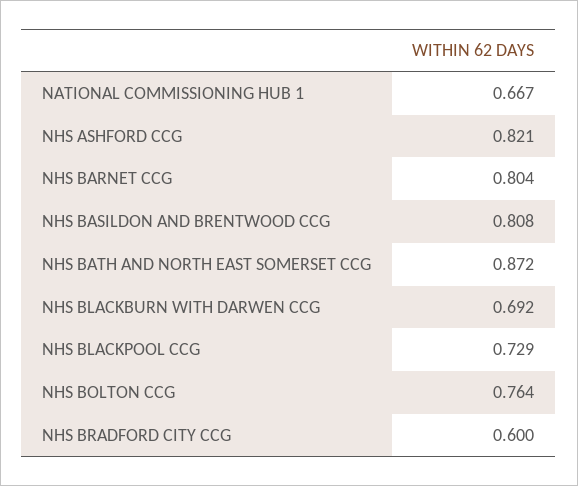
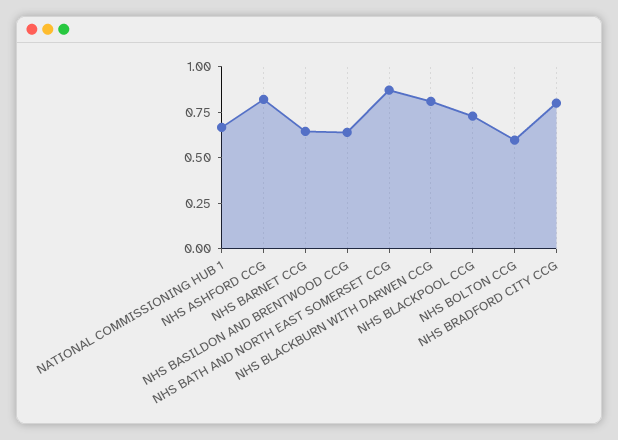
  {
    "NATIONAL COMMISSIONING HUB 1": 0.667,
    "NHS ASHFORD CCG": 0.821,
-   "NHS BARNET CCG": 0.804,
+   "NHS BARNET CCG": 0.65,
-   "NHS BASILDON AND BRENTWOOD CCG": 0.808,
+   "NHS BASILDON AND BRENTWOOD CCG": 0.65,
    "NHS BATH AND NORTH EAST SOMERSET CCG": 0.872,
-   "NHS BLACKBURN WITH DARWEN CCG": 0.692,
+   "NHS BLACKBURN WITH DARWEN CCG": 0.8,
    "NHS BLACKPOOL CCG": 0.729,
-   "NHS BOLTON CCG": 0.764,
+   "NHS BOLTON CCG": 0.6,
-   "NHS BRADFORD CITY CCG": 0.6
+   "NHS BRADFORD CITY CCG": 0.8
  }

